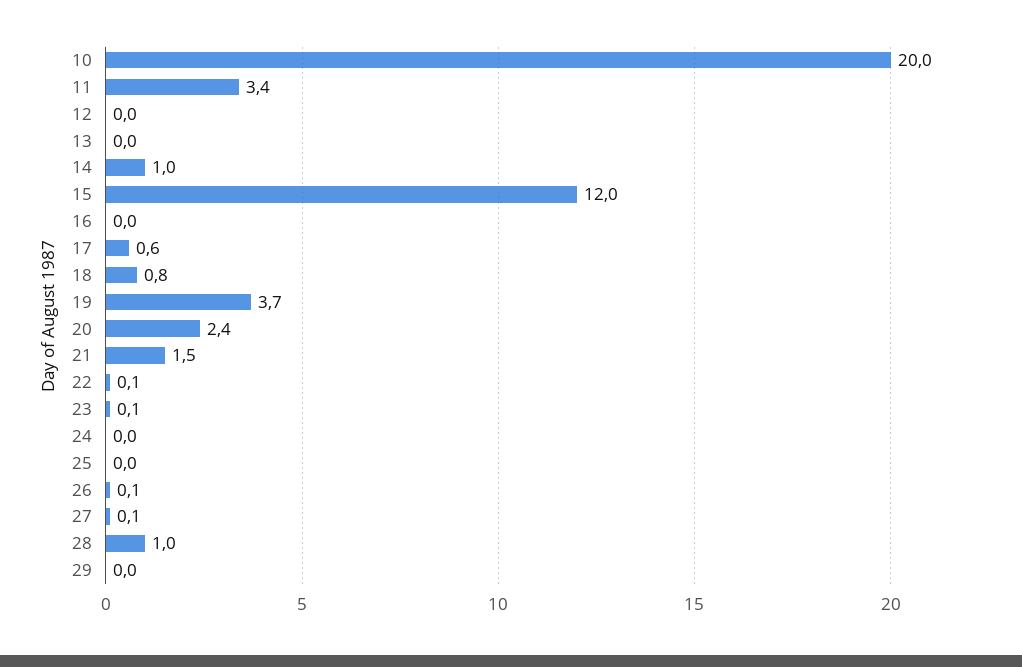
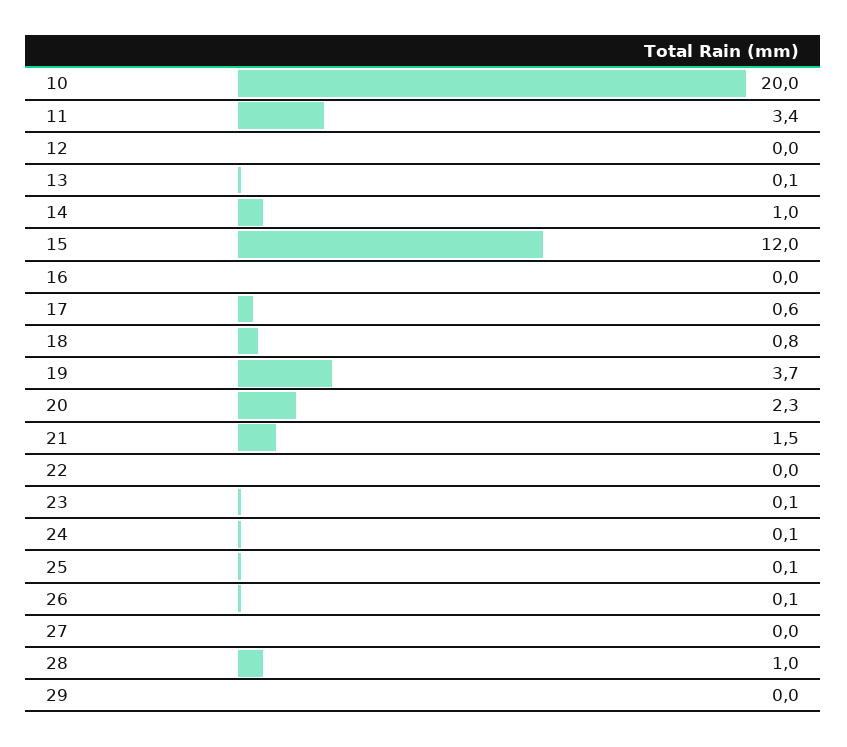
  {
    "10": 20,
    "11": 3.4,
    "12": 0,
-   "13": 0,
+   "13": 0.1,
    "14": 1,
    "15": 12,
    "16": 0,
    "17": 0.6,
    "18": 0.8,
    "19": 3.7,
-   "20": 2.4,
+   "20": 2.3,
    "21": 1.5,
-   "22": 0.1,
+   "22": 0,
    "23": 0.1,
-   "24": 0,
+   "24": 0.1,
-   "25": 0,
+   "25": 0.1,
    "26": 0.1,
-   "27": 0.1,
+   "27": 0,
    "28": 1,
    "29": 0
  }

